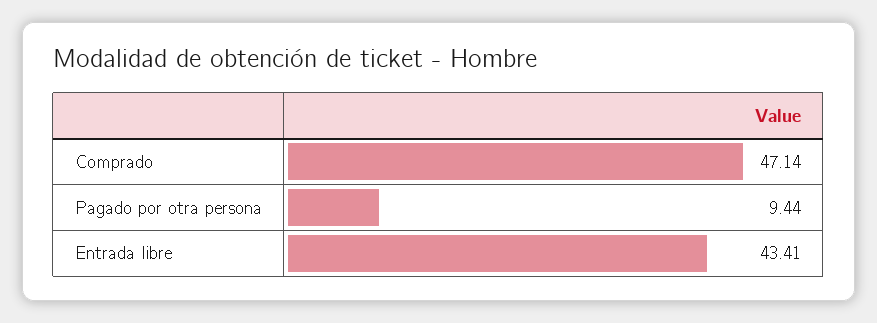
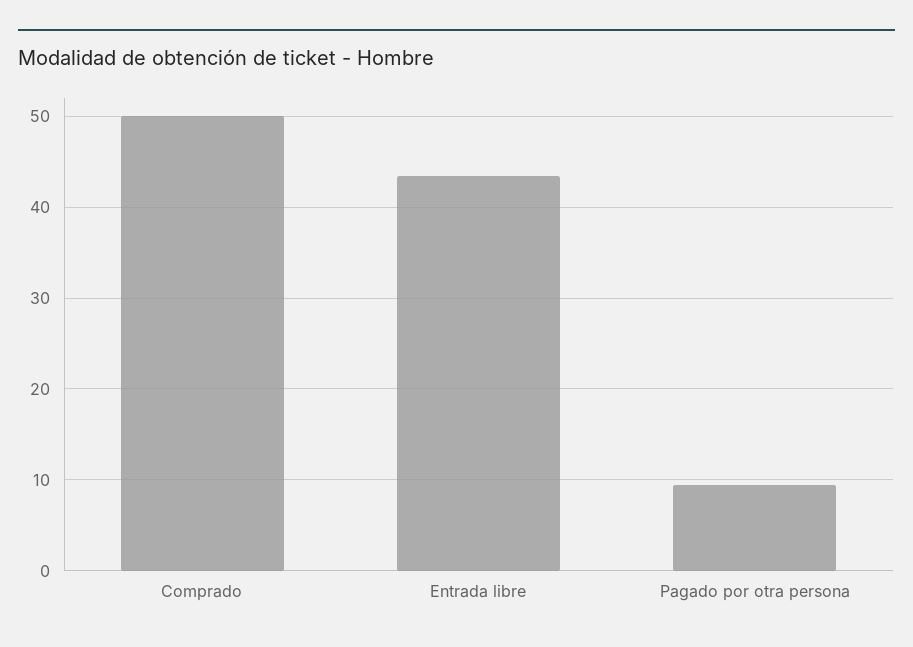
  {
-   "Comprado": 47.14,
+   "Comprado": 50,
    "Pagado por otra persona": 9.44,
    "Entrada libre": 43.41
  }

